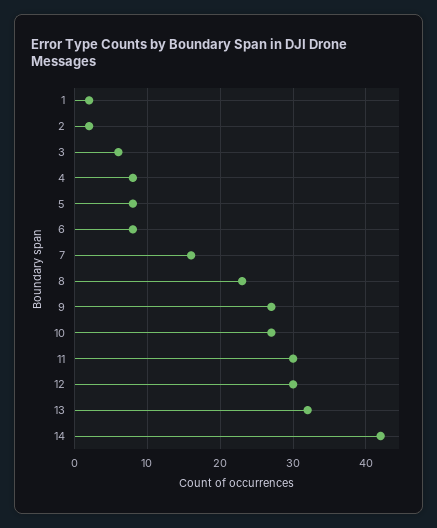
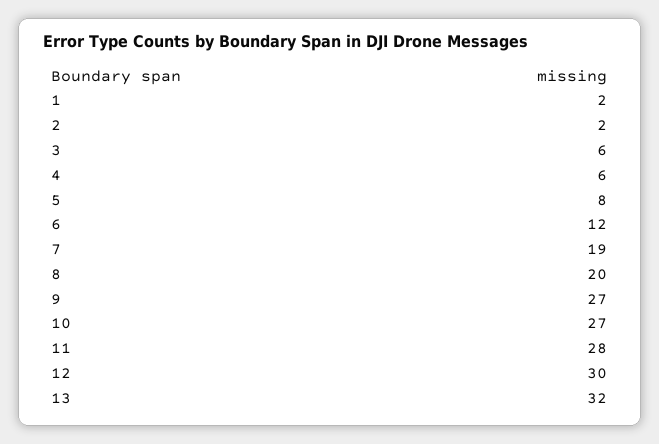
  {
    "1": 2,
    "2": 2,
    "3": 6,
-   "4": 8,
+   "4": 6,
    "5": 8,
-   "6": 8,
+   "6": 12,
-   "7": 16,
+   "7": 19,
-   "8": 23,
+   "8": 20,
    "9": 27,
    "10": 27,
-   "11": 30,
+   "11": 28,
    "12": 30,
-   "13": 32,
+   "13": 32
-   "14": 42
  }

